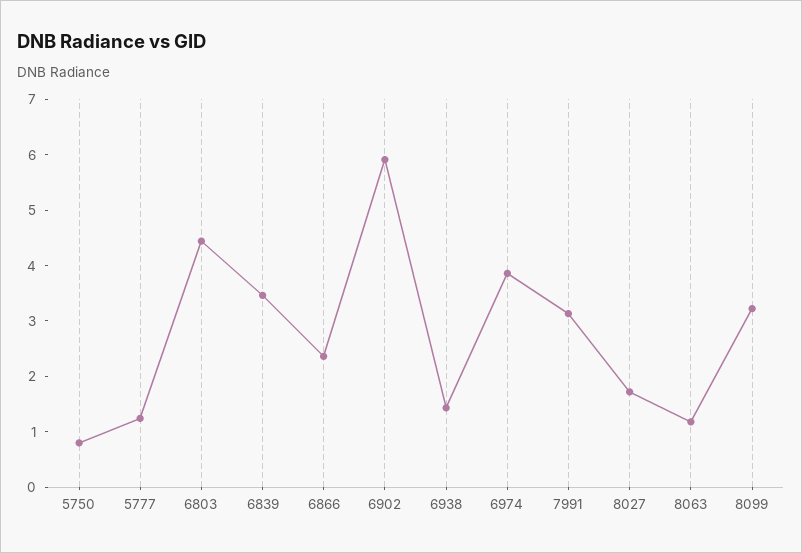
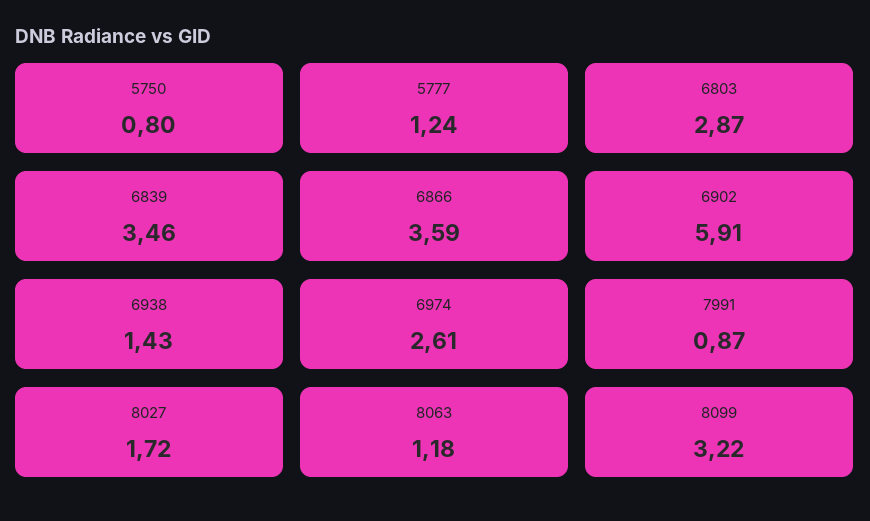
  {
    "5750": 0.8,
    "5777": 1.24,
-   "6803": 4.4,
+   "6803": 2.87,
    "6839": 3.46,
-   "6866": 2.4,
+   "6866": 3.59,
    "6902": 5.91,
    "6938": 1.43,
-   "6974": 3.8,
+   "6974": 2.61,
-   "7991": 3.2,
+   "7991": 0.87,
    "8027": 1.72,
    "8063": 1.18,
    "8099": 3.22
  }

